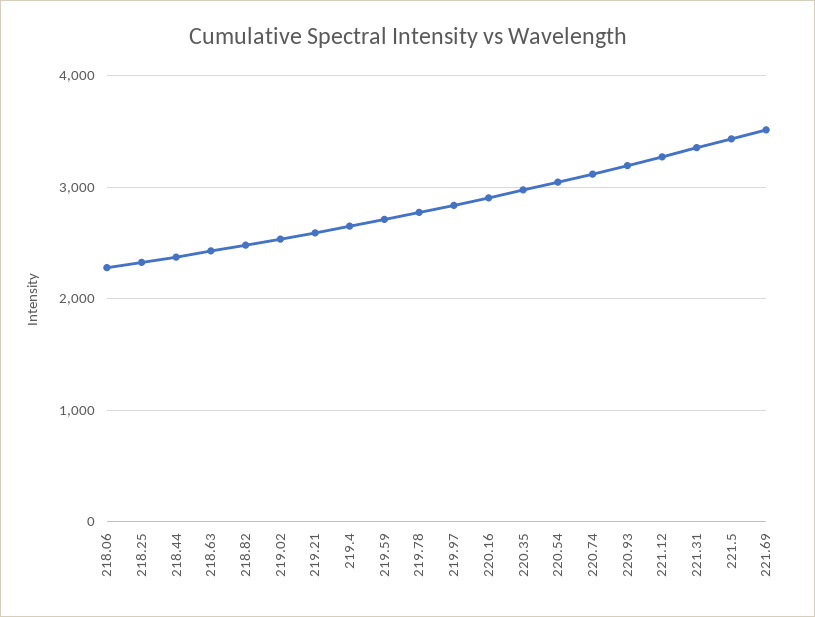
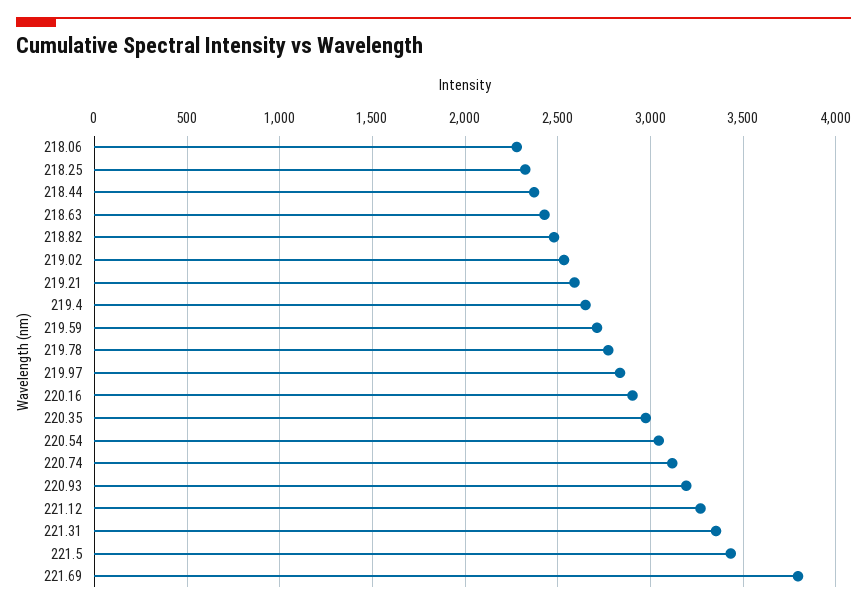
  {
    "218.06": 2300,
    "218.25": 2300,
    "218.44": 2350,
    "218.63": 2450,
    "218.82": 2500,
    "219.02": 2550,
    "219.21": 2600,
    "219.4": 2650,
    "219.59": 2700,
    "219.78": 2750,
    "219.97": 2850,
    "220.16": 2900,
    "220.35": 2950,
    "220.54": 3050,
    "220.74": 3100,
    "220.93": 3200,
    "221.12": 3250,
    "221.31": 3350,
    "221.5": 3450,
-   "221.69": 3500
+   "221.69": 3800
  }

